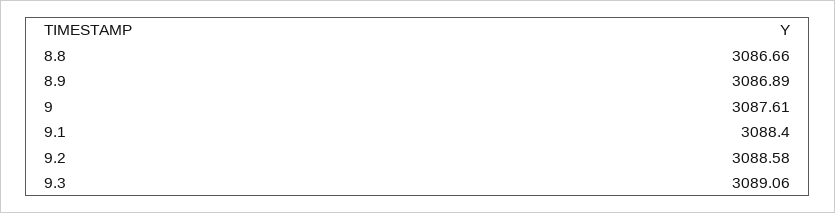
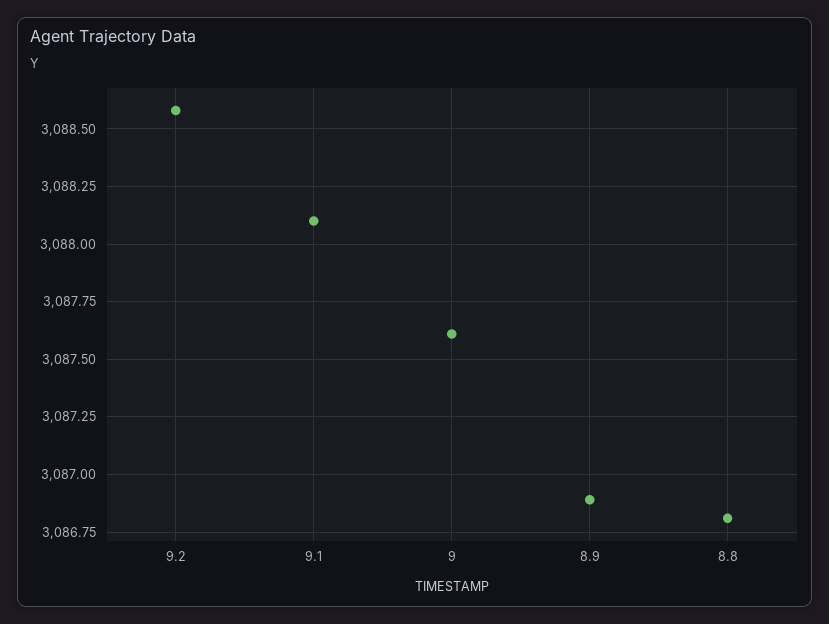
  {
-   "8.8": 3086.66,
+   "8.8": 3086.8,
    "8.9": 3086.89,
    "9": 3087.61,
-   "9.1": 3088.4,
+   "9.1": 3088.1,
-   "9.2": 3088.58,
+   "9.2": 3088.58
-   "9.3": 3089.06
  }

